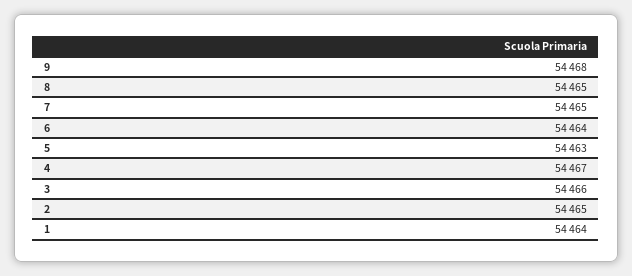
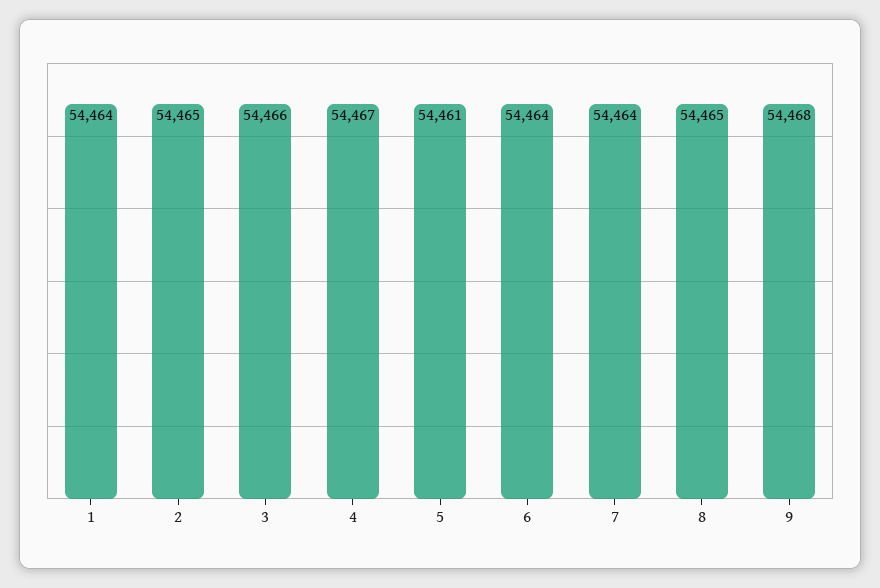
  {
    "9": 54468,
    "8": 54465,
-   "7": 54465,
+   "7": 54464,
    "6": 54464,
-   "5": 54463,
+   "5": 54461,
    "4": 54467,
    "3": 54466,
    "2": 54465,
    "1": 54464
  }

